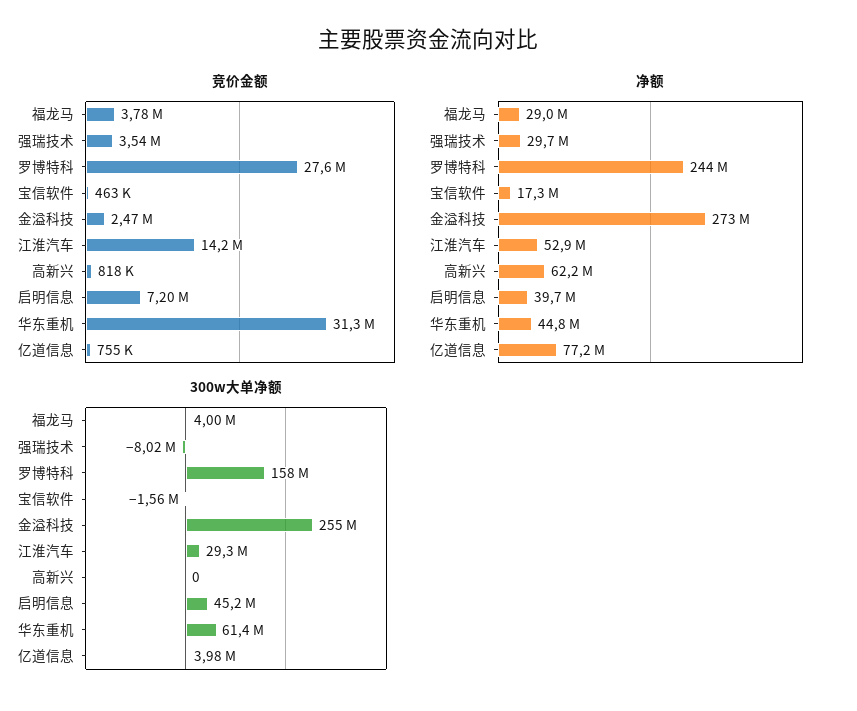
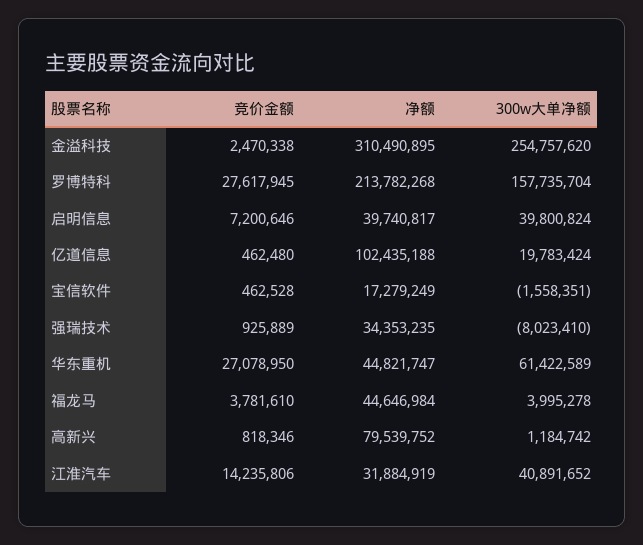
  {
    "竞价金额": {
      "福龙马": 3781610,
-     "强瑞技术": 3540000,
+     "强瑞技术": 925889,
      "罗博特科": 27617945,
      "宝信软件": 462528,
      "金溢科技": 2470338,
      "江淮汽车": 14235806,
      "高新兴": 818346,
      "启明信息": 7200646,
-     "华东重机": 31300000,
+     "华东重机": 27078950,
-     "亿道信息": 755000
+     "亿道信息": 462480
    },
    "净额": {
-     "福龙马": 29000000,
+     "福龙马": 44646984,
-     "强瑞技术": 29700000,
+     "强瑞技术": 34353235,
-     "罗博特科": 244000000,
+     "罗博特科": 213782268,
      "宝信软件": 17279249,
-     "金溢科技": 273000000,
+     "金溢科技": 310490895,
-     "江淮汽车": 52900000,
+     "江淮汽车": 31884919,
-     "高新兴": 62200000,
+     "高新兴": 79539752,
      "启明信息": 39740817,
      "华东重机": 44821747,
-     "亿道信息": 77200000
+     "亿道信息": 102435188
    },
    "300w大单净额": {
      "福龙马": 3995278,
      "强瑞技术": -8023410,
      "罗博特科": 157735704,
      "宝信软件": -1558351,
      "金溢科技": 254757620,
-     "江淮汽车": 29300000,
+     "江淮汽车": 40891652,
-     "高新兴": 0,
+     "高新兴": 1184742,
-     "启明信息": 45200000,
+     "启明信息": 39800824,
      "华东重机": 61422589,
-     "亿道信息": 3980000
+     "亿道信息": 19783424
    }
  }

